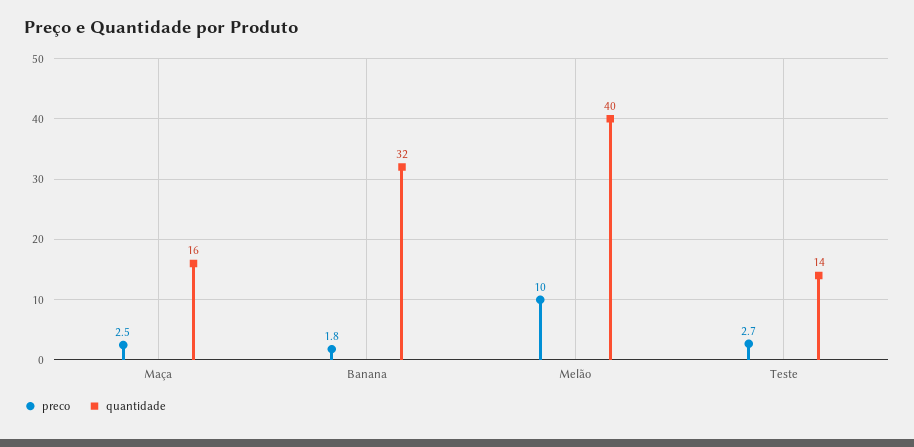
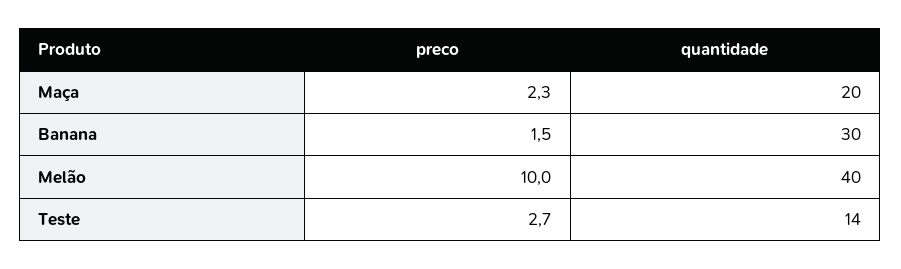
  {
    "preco": {
-     "Maça": 2.5,
+     "Maça": 2.3,
-     "Banana": 1.8,
+     "Banana": 1.5,
      "Melão": 10,
      "Teste": 2.7
    },
    "quantidade": {
-     "Maça": 16,
+     "Maça": 20,
-     "Banana": 32,
+     "Banana": 30,
      "Melão": 40,
      "Teste": 14
    }
  }

